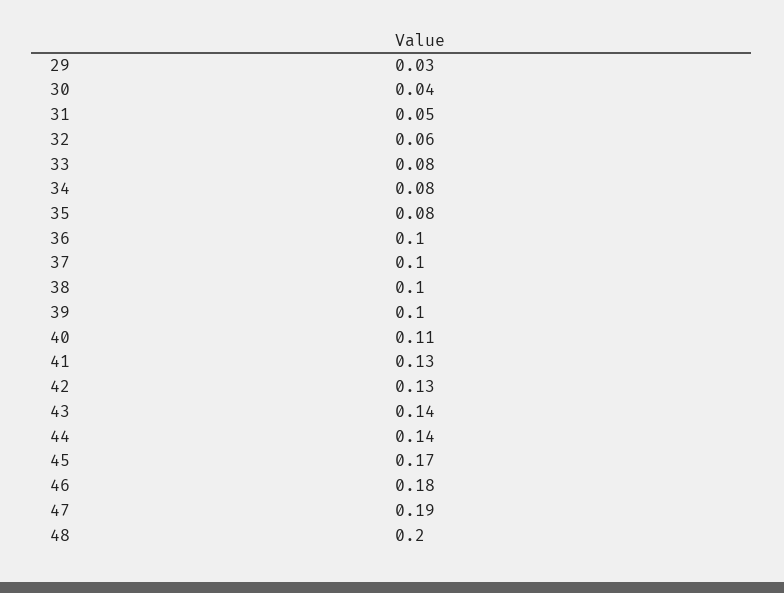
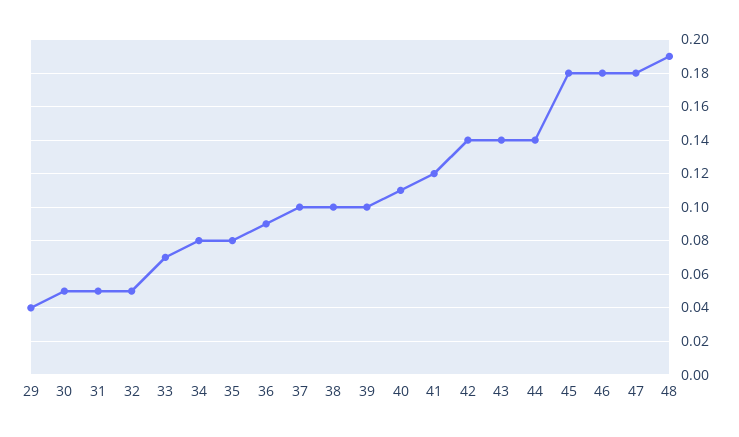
  {
-   "29": 0.03,
+   "29": 0.04,
-   "30": 0.04,
+   "30": 0.05,
    "31": 0.05,
-   "32": 0.06,
+   "32": 0.05,
-   "33": 0.08,
+   "33": 0.07,
    "34": 0.08,
    "35": 0.08,
-   "36": 0.1,
+   "36": 0.09,
    "37": 0.1,
    "38": 0.1,
    "39": 0.1,
    "40": 0.11,
-   "41": 0.13,
+   "41": 0.12,
-   "42": 0.13,
+   "42": 0.14,
    "43": 0.14,
    "44": 0.14,
-   "45": 0.17,
+   "45": 0.18,
    "46": 0.18,
-   "47": 0.19,
+   "47": 0.18,
-   "48": 0.2
+   "48": 0.19
  }

